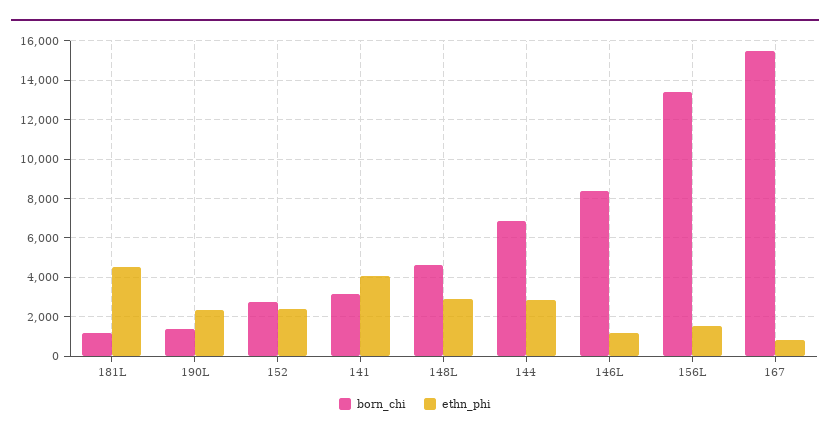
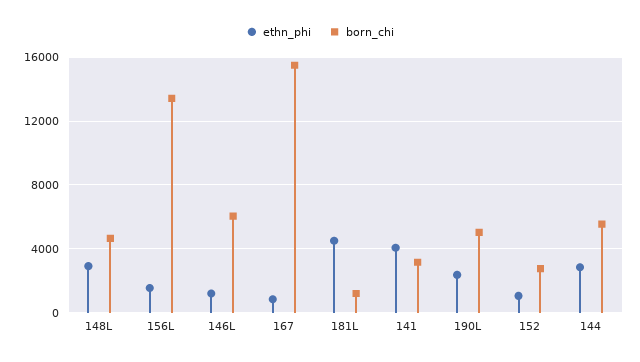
  {
    "born_chi": {
      "181L": 1000,
-     "190L": 1500,
+     "190L": 5000,
      "152": 3000,
      "141": 3000,
      "148L": 4500,
-     "144": 7000,
+     "144": 5500,
-     "146L": 8500,
+     "146L": 6000,
      "156L": 13500,
      "167": 15500
    },
    "ethn_phi": {
      "181L": 4500,
      "190L": 2500,
-     "152": 2500,
+     "152": 1000,
      "141": 4000,
      "148L": 3000,
      "144": 3000,
      "146L": 1000,
      "156L": 1500,
      "167": 1000
    }
  }

